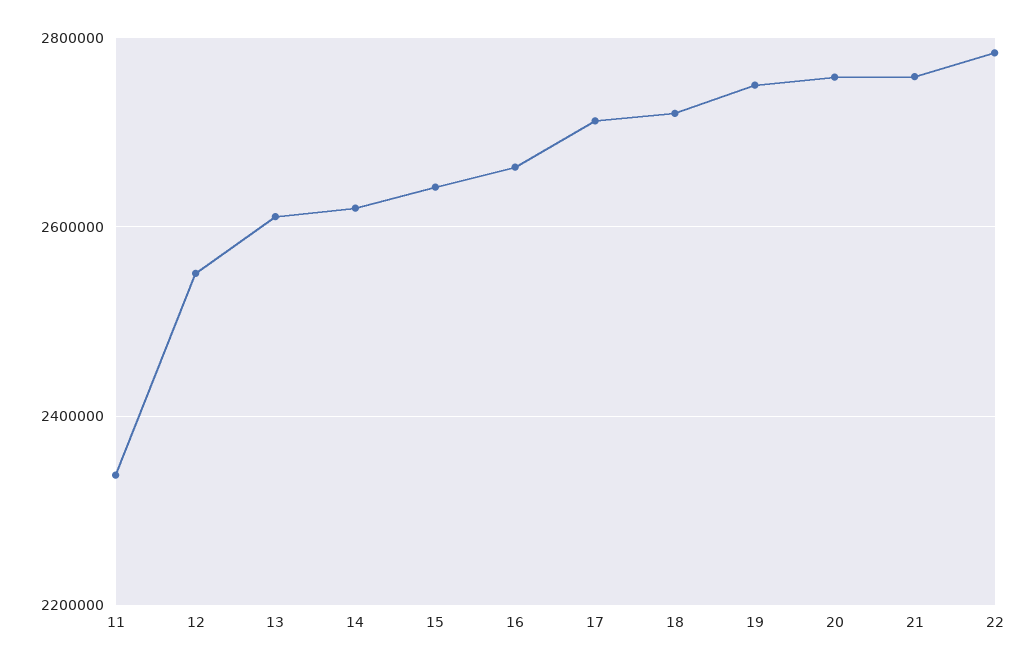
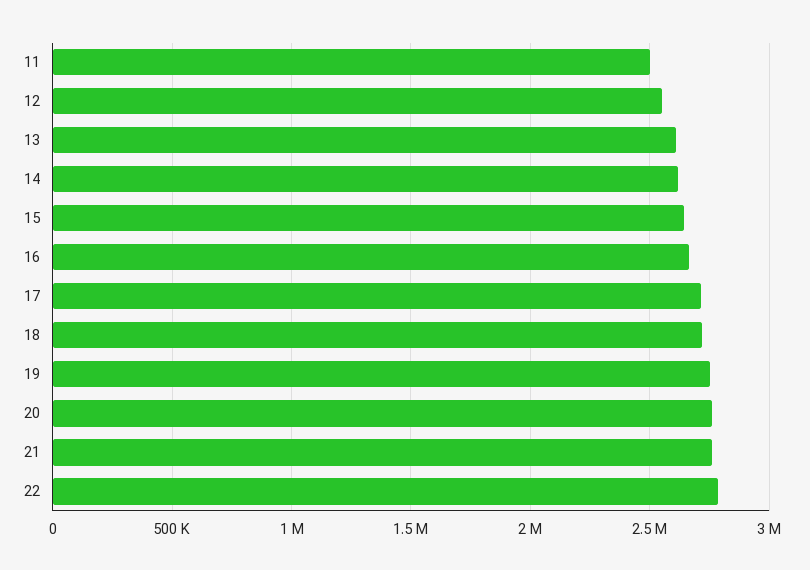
  {
-   "11": 2340000,
+   "11": 2500000,
    "12": 2560000,
    "13": 2620000,
    "14": 2620000,
    "15": 2640000,
    "16": 2660000,
    "17": 2720000,
    "18": 2720000,
    "19": 2740000,
    "20": 2760000,
    "21": 2760000,
    "22": 2780000
  }

